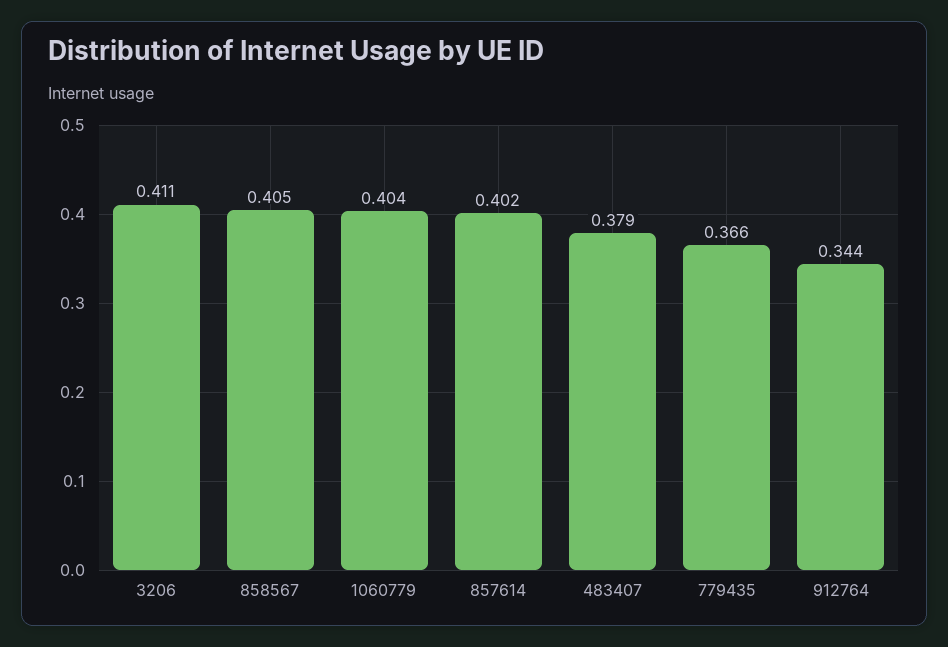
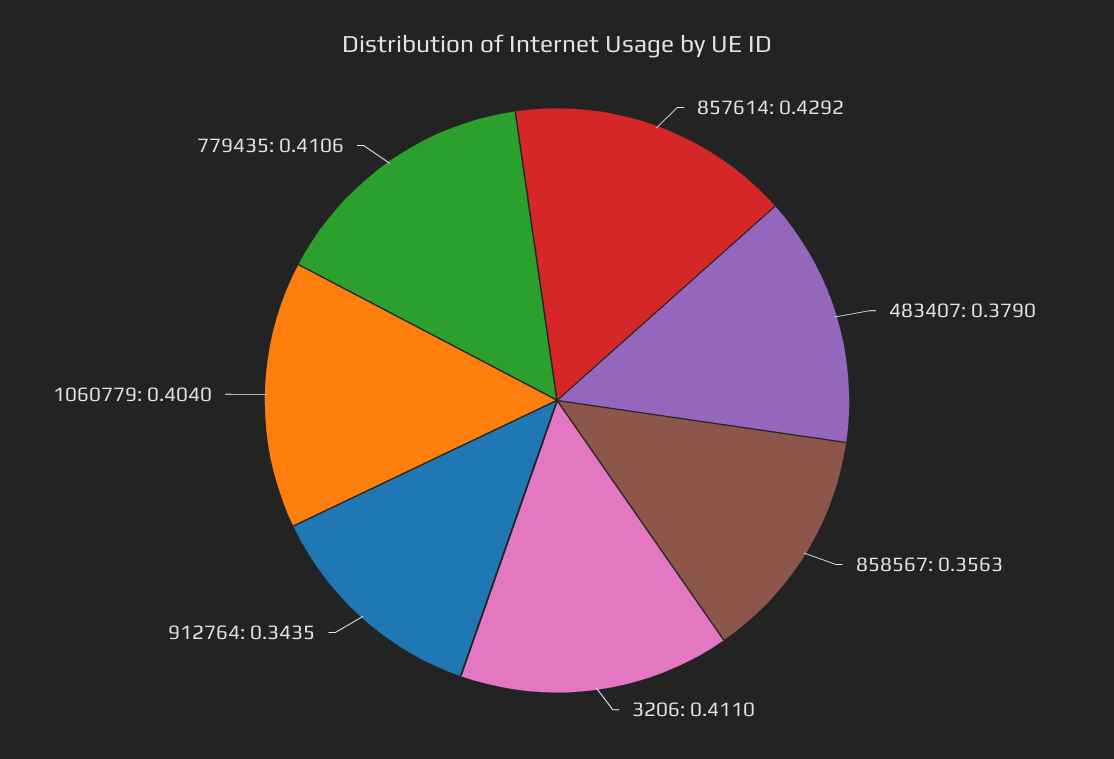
  {
    "3206": 0.411,
-   "858567": 0.405,
+   "858567": 0.3563,
    "1060779": 0.404,
-   "857614": 0.402,
+   "857614": 0.4292,
    "483407": 0.379,
-   "779435": 0.366,
+   "779435": 0.4106,
    "912764": 0.3435
  }

